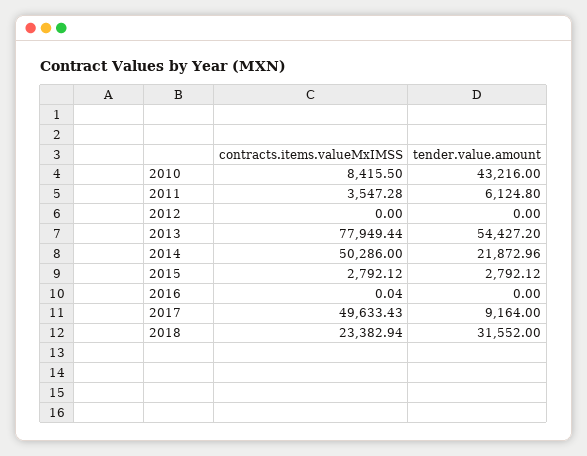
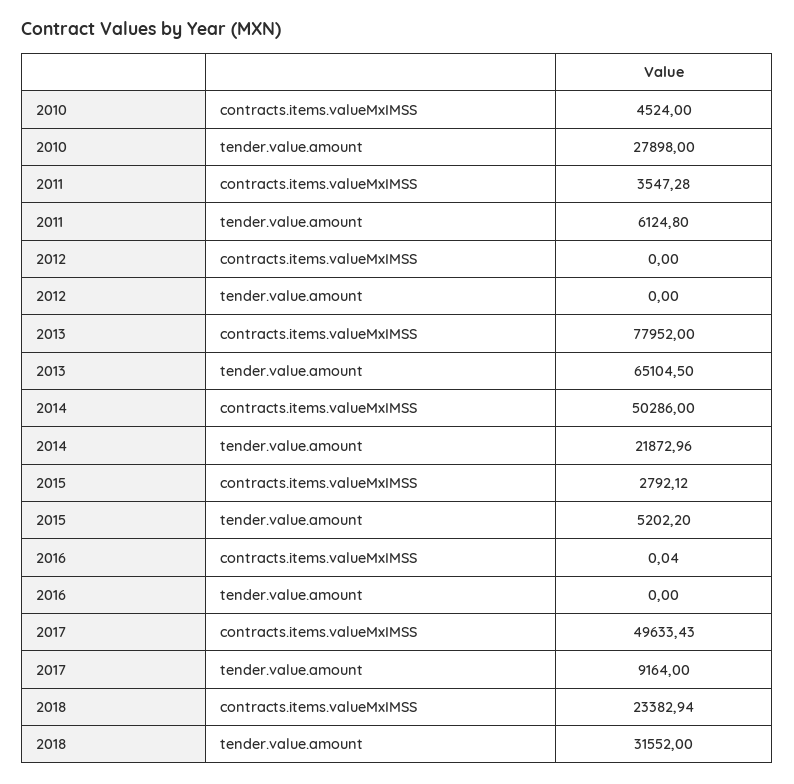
  {
    "contracts.items.valueMxIMSS": {
-     "2010": 8415.5,
+     "2010": 4524,
      "2011": 3547.28,
      "2012": 0,
-     "2013": 77949.44,
+     "2013": 77952,
      "2014": 50286,
      "2015": 2792.12,
      "2016": 0.04,
      "2017": 49633.43,
      "2018": 23382.94
    },
    "tender.value.amount": {
-     "2010": 43216,
+     "2010": 27898,
      "2011": 6124.8,
      "2012": 0,
-     "2013": 54427.2,
+     "2013": 65104.5,
      "2014": 21872.96,
-     "2015": 2792.12,
+     "2015": 5202.2,
      "2016": 0,
      "2017": 9164,
      "2018": 31552
    }
  }

